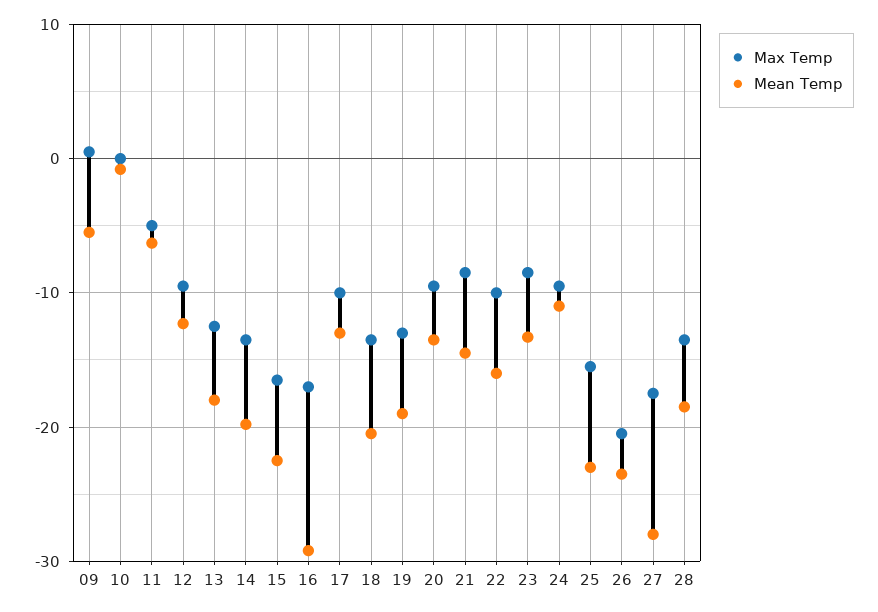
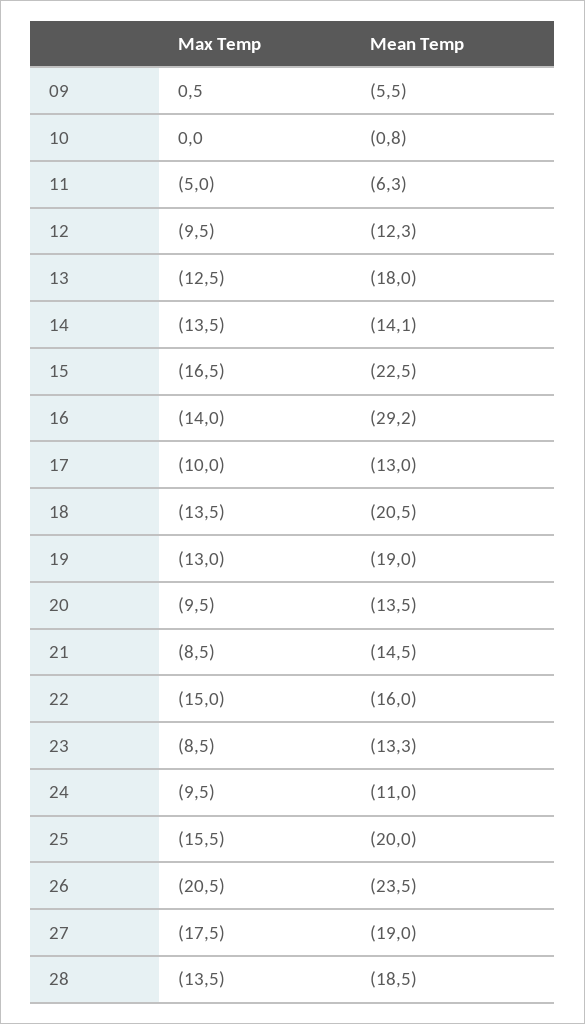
  {
    "Max Temp": {
      "09": 0.5,
      "10": 0,
      "11": -5,
      "12": -9.5,
      "13": -12.5,
      "14": -13.5,
      "15": -16.5,
-     "16": -17,
+     "16": -14,
      "17": -10,
      "18": -13.5,
      "19": -13,
      "20": -9.5,
      "21": -8.5,
-     "22": -10,
+     "22": -15,
      "23": -8.5,
      "24": -9.5,
      "25": -15.5,
      "26": -20.5,
      "27": -17.5,
      "28": -13.5
    },
    "Mean Temp": {
      "09": -5.5,
      "10": -0.8,
      "11": -6.3,
      "12": -12.3,
      "13": -18,
-     "14": -20,
+     "14": -14.1,
      "15": -22.5,
      "16": -29.2,
      "17": -13,
      "18": -20.5,
      "19": -19,
      "20": -13.5,
      "21": -14.5,
      "22": -16,
      "23": -13.3,
      "24": -11,
-     "25": -23,
+     "25": -20,
      "26": -23.5,
-     "27": -28,
+     "27": -19,
      "28": -18.5
    }
  }

